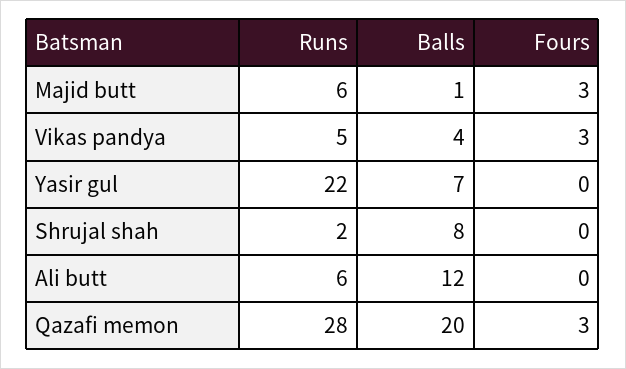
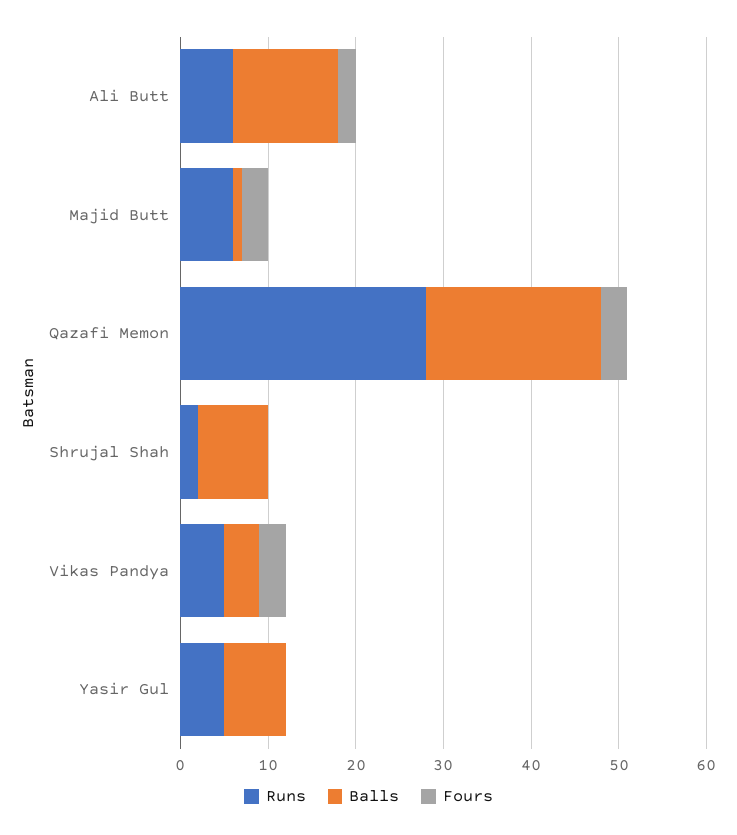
  {
    "Runs": {
      "Majid butt": 6,
      "Vikas pandya": 5,
-     "Yasir gul": 22,
+     "Yasir gul": 5,
      "Shrujal shah": 2,
      "Ali butt": 6,
      "Qazafi memon": 28
    },
    "Balls": {
      "Majid butt": 1,
      "Vikas pandya": 4,
      "Yasir gul": 7,
      "Shrujal shah": 8,
      "Ali butt": 12,
      "Qazafi memon": 20
    },
    "Fours": {
      "Majid butt": 3,
      "Vikas pandya": 3,
      "Yasir gul": 0,
      "Shrujal shah": 0,
-     "Ali butt": 0,
+     "Ali butt": 2,
      "Qazafi memon": 3
    }
  }

